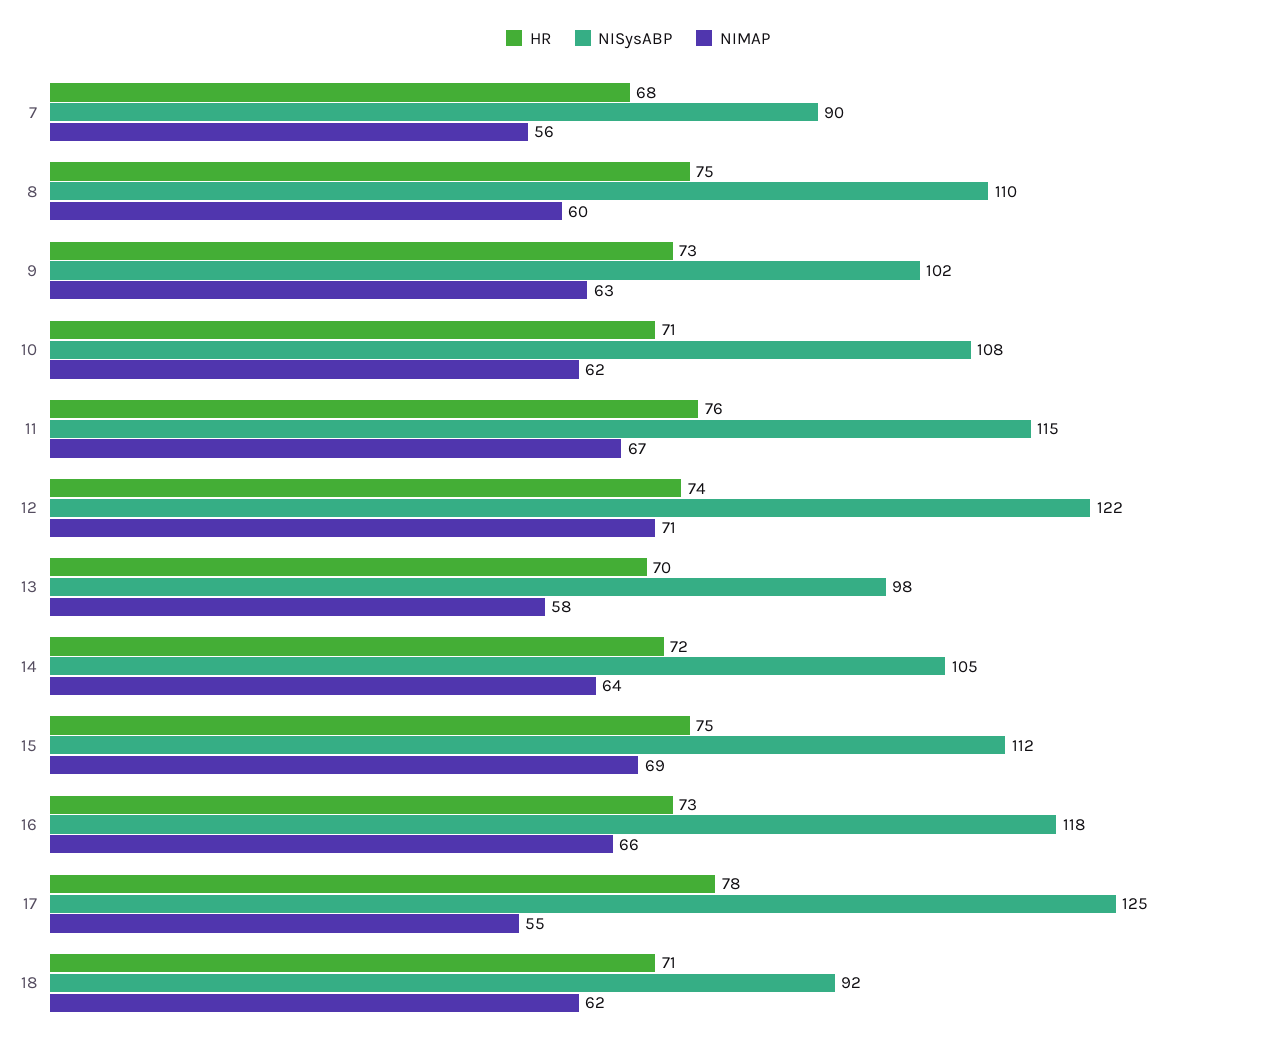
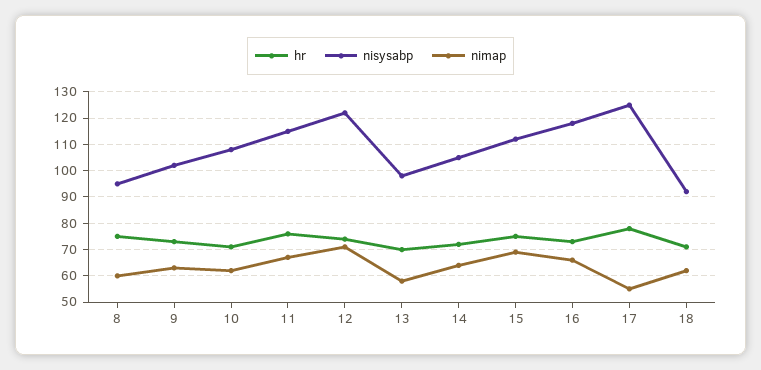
  {
    "HR": {
-     "7": 68,
      "8": 75,
      "9": 73,
      "10": 71,
      "11": 76,
      "12": 74,
      "13": 70,
      "14": 72,
      "15": 75,
      "16": 73,
      "17": 78,
      "18": 71
    },
    "NISysABP": {
-     "7": 90,
-     "8": 110,
+     "8": 95,
      "9": 102,
      "10": 108,
      "11": 115,
      "12": 122,
      "13": 98,
      "14": 105,
      "15": 112,
      "16": 118,
      "17": 125,
      "18": 92
    },
    "NIMAP": {
-     "7": 56,
      "8": 60,
      "9": 63,
      "10": 62,
      "11": 67,
      "12": 71,
      "13": 58,
      "14": 64,
      "15": 69,
      "16": 66,
      "17": 55,
      "18": 62
    }
  }

